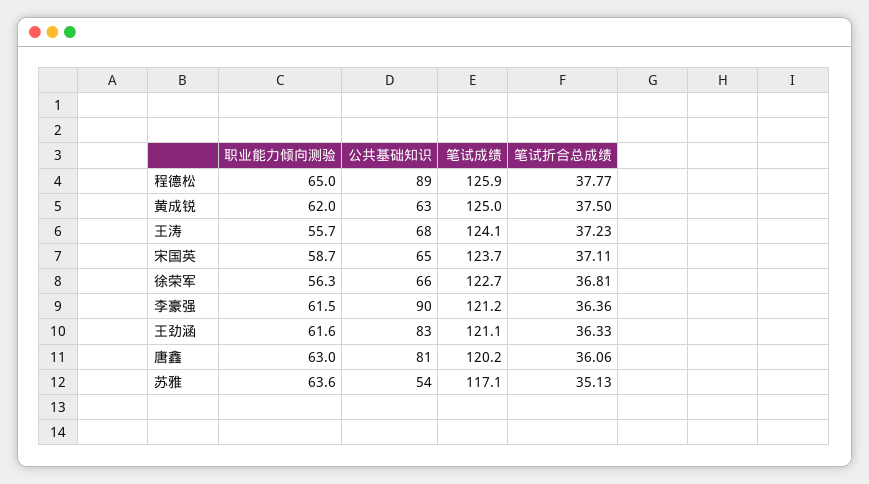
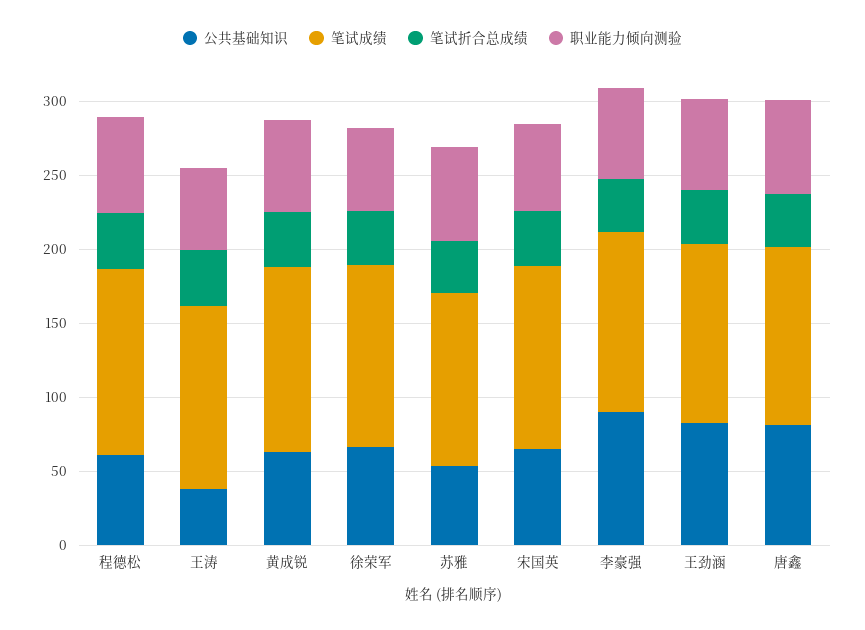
  {
    "职业能力倾向测验": {
      "程德松": 65,
      "黄成锐": 62,
      "王涛": 55.7,
      "宋国英": 58.7,
      "徐荣军": 56.3,
      "李豪强": 61.5,
      "王劲涵": 61.6,
      "唐鑫": 63,
      "苏雅": 63.6
    },
    "公共基础知识": {
-     "程德松": 89,
+     "程德松": 60,
      "黄成锐": 63,
-     "王涛": 68,
+     "王涛": 40,
      "宋国英": 65,
      "徐荣军": 66,
      "李豪强": 90,
      "王劲涵": 83,
      "唐鑫": 81,
      "苏雅": 54
    },
    "笔试成绩": {
      "程德松": 125.9,
      "黄成锐": 125,
      "王涛": 124.1,
      "宋国英": 123.7,
      "徐荣军": 122.7,
      "李豪强": 121.2,
      "王劲涵": 121.1,
      "唐鑫": 120.2,
      "苏雅": 117.1
    },
    "笔试折合总成绩": {
      "程德松": 37.77,
      "黄成锐": 37.5,
      "王涛": 37.23,
      "宋国英": 37.11,
      "徐荣军": 36.81,
      "李豪强": 36.36,
      "王劲涵": 36.33,
      "唐鑫": 36.06,
      "苏雅": 35.13
    }
  }

